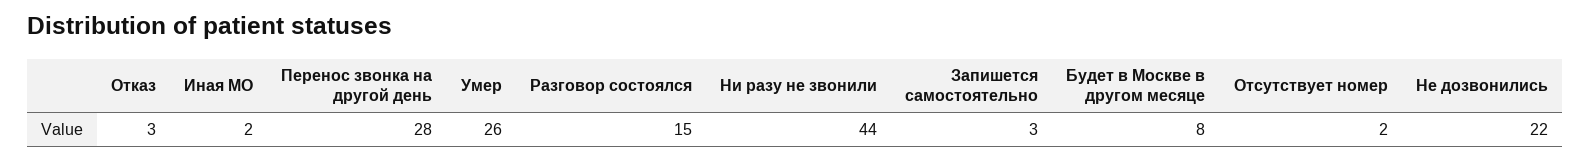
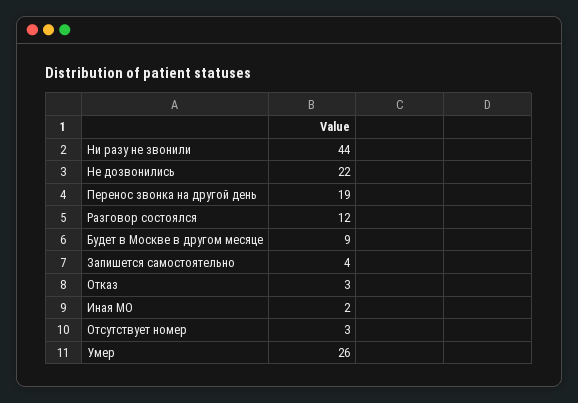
  {
    "Отказ": 3,
    "Иная МО": 2,
-   "Перенос звонка на другой день": 28,
+   "Перенос звонка на другой день": 19,
    "Умер": 26,
-   "Разговор состоялся": 15,
+   "Разговор состоялся": 12,
    "Ни разу не звонили": 44,
-   "Запишется самостоятельно": 3,
+   "Запишется самостоятельно": 4,
-   "Будет в Москве в другом месяце": 8,
+   "Будет в Москве в другом месяце": 9,
-   "Отсутствует номер": 2,
+   "Отсутствует номер": 3,
    "Не дозвонились": 22
  }

